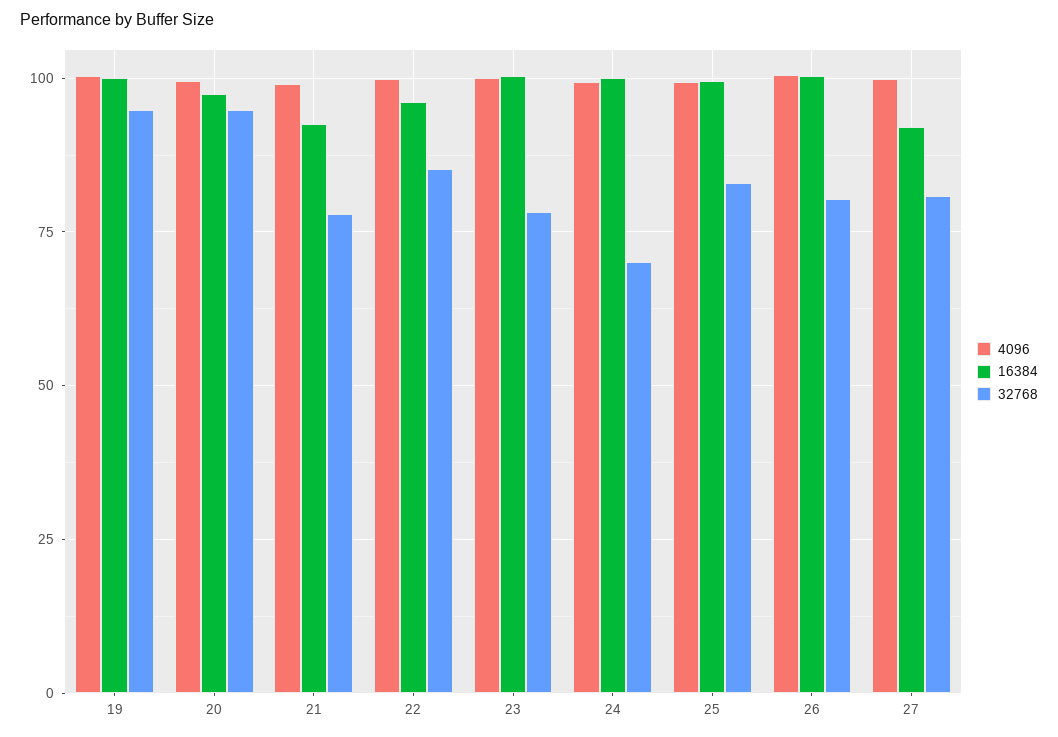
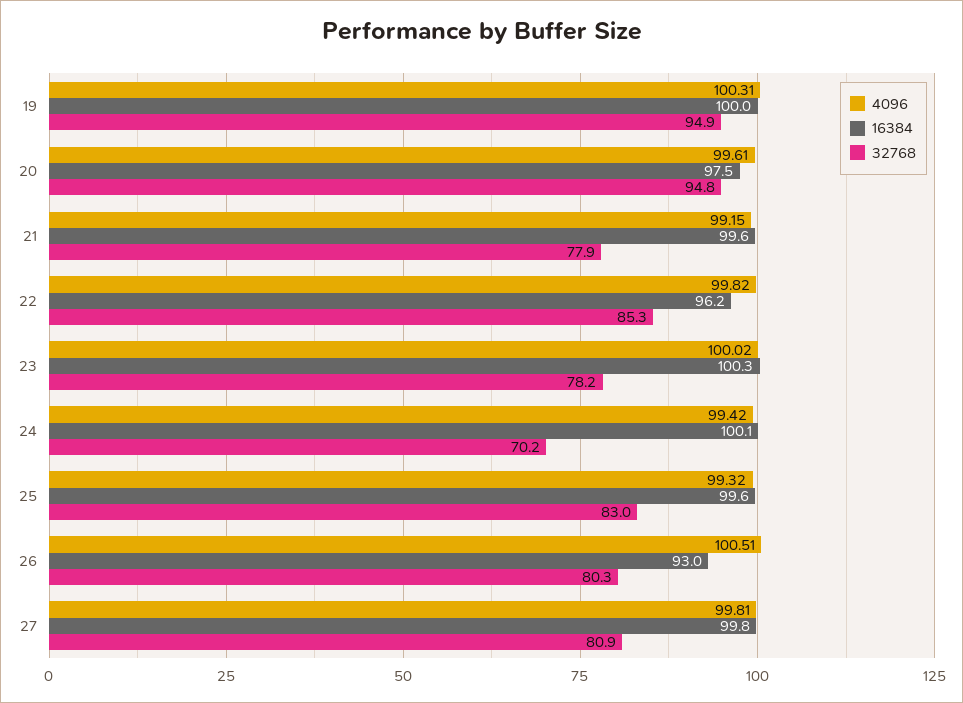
  {
    "4096": {
      "19": 100.31,
      "20": 99.61,
      "21": 99.15,
      "22": 99.82,
      "23": 100.02,
      "24": 99.42,
      "25": 99.32,
      "26": 100.51,
      "27": 99.81
    },
    "16384": {
      "19": 100,
      "20": 97.5,
-     "21": 92.5,
+     "21": 99.6,
      "22": 96.2,
      "23": 100.3,
      "24": 100.1,
      "25": 99.6,
-     "26": 100,
+     "26": 93,
-     "27": 92.5
+     "27": 99.8
    },
    "32768": {
      "19": 94.9,
      "20": 94.8,
      "21": 77.9,
      "22": 85.3,
      "23": 78.2,
      "24": 70.2,
      "25": 83,
      "26": 80.3,
      "27": 80.9
    }
  }

